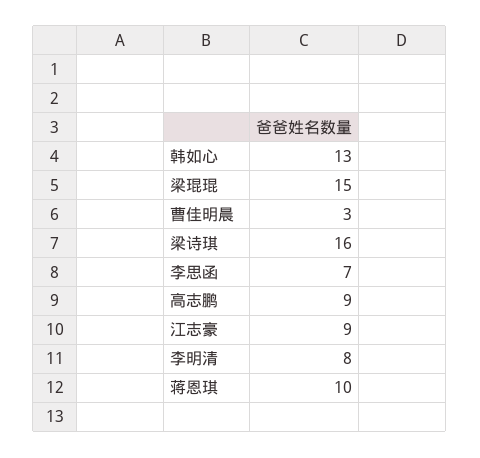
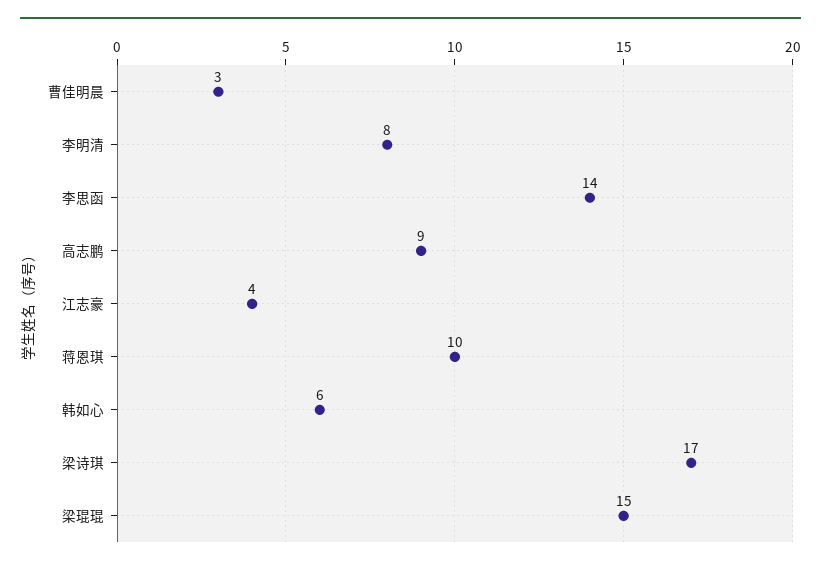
  {
-   "韩如心": 13,
+   "韩如心": 6,
    "梁琨琨": 15,
    "曹佳明晨": 3,
-   "梁诗琪": 16,
+   "梁诗琪": 17,
-   "李思函": 7,
+   "李思函": 14,
    "高志鹏": 9,
-   "江志豪": 9,
+   "江志豪": 4,
    "李明清": 8,
    "蒋恩琪": 10
  }

